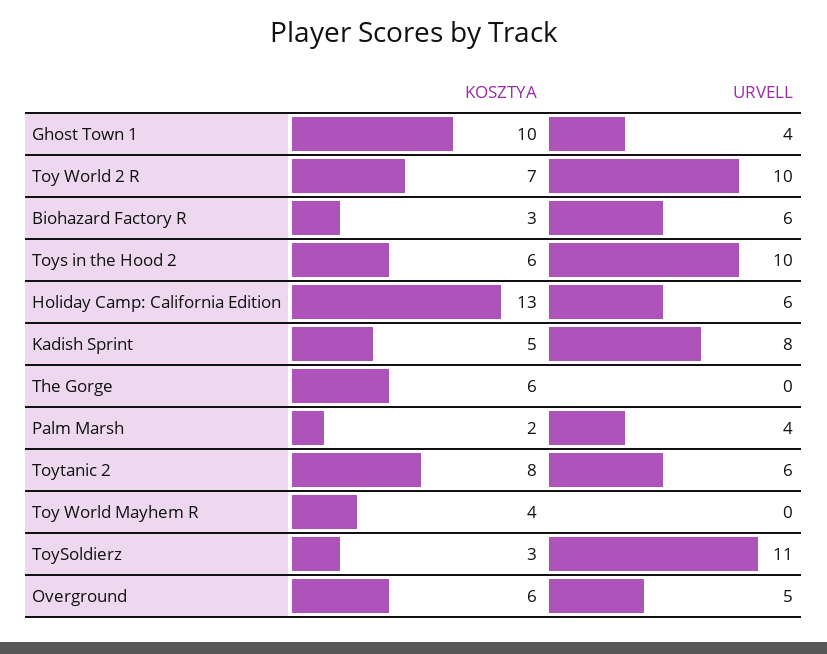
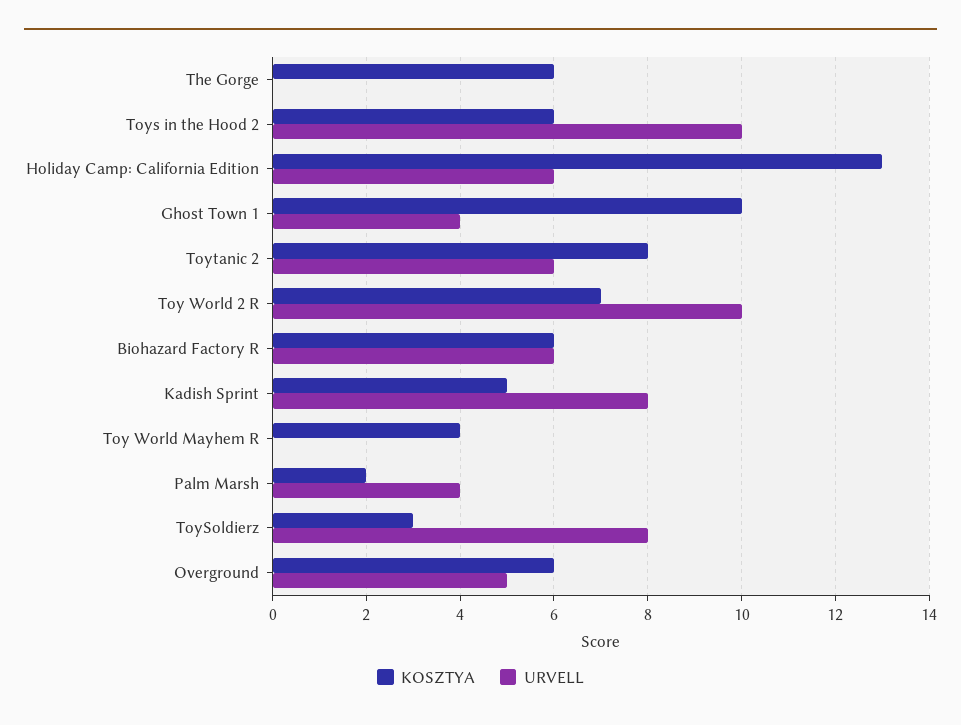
  {
    "KOSZTYA": {
      "Ghost Town 1": 10,
      "Toy World 2 R": 7,
-     "Biohazard Factory R": 3,
+     "Biohazard Factory R": 6,
      "Toys in the Hood 2": 6,
      "Holiday Camp: California Edition": 13,
      "Kadish Sprint": 5,
      "The Gorge": 6,
      "Palm Marsh": 2,
      "Toytanic 2": 8,
      "Toy World Mayhem R": 4,
      "ToySoldierz": 3,
      "Overground": 6
    },
    "URVELL": {
      "Ghost Town 1": 4,
      "Toy World 2 R": 10,
      "Biohazard Factory R": 6,
      "Toys in the Hood 2": 10,
      "Holiday Camp: California Edition": 6,
      "Kadish Sprint": 8,
      "The Gorge": 0,
      "Palm Marsh": 4,
      "Toytanic 2": 6,
      "Toy World Mayhem R": 0,
-     "ToySoldierz": 11,
+     "ToySoldierz": 8,
      "Overground": 5
    }
  }

